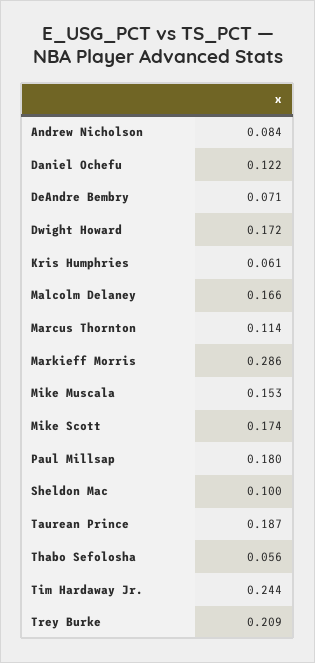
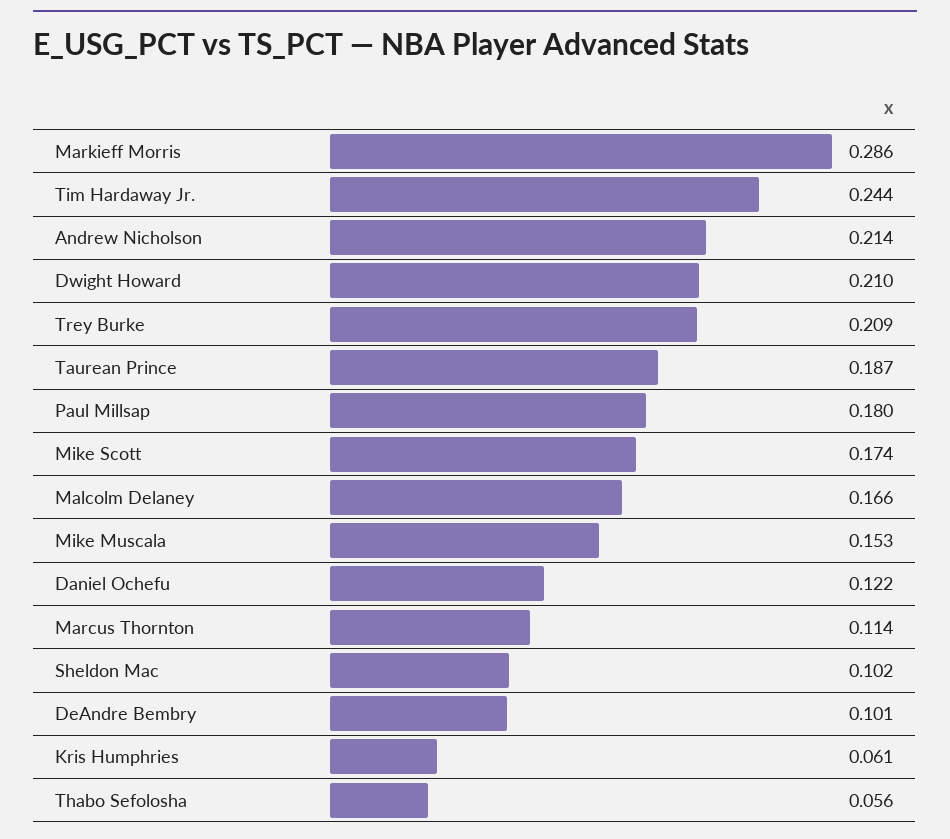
  {
-   "Andrew Nicholson": 0.084,
+   "Andrew Nicholson": 0.214,
    "Daniel Ochefu": 0.122,
-   "DeAndre Bembry": 0.071,
+   "DeAndre Bembry": 0.101,
-   "Dwight Howard": 0.172,
+   "Dwight Howard": 0.21,
    "Kris Humphries": 0.061,
    "Malcolm Delaney": 0.166,
    "Marcus Thornton": 0.114,
    "Markieff Morris": 0.286,
    "Mike Muscala": 0.153,
    "Mike Scott": 0.174,
    "Paul Millsap": 0.18,
-   "Sheldon Mac": 0.1,
+   "Sheldon Mac": 0.102,
    "Taurean Prince": 0.187,
    "Thabo Sefolosha": 0.056,
    "Tim Hardaway Jr.": 0.244,
    "Trey Burke": 0.209
  }

